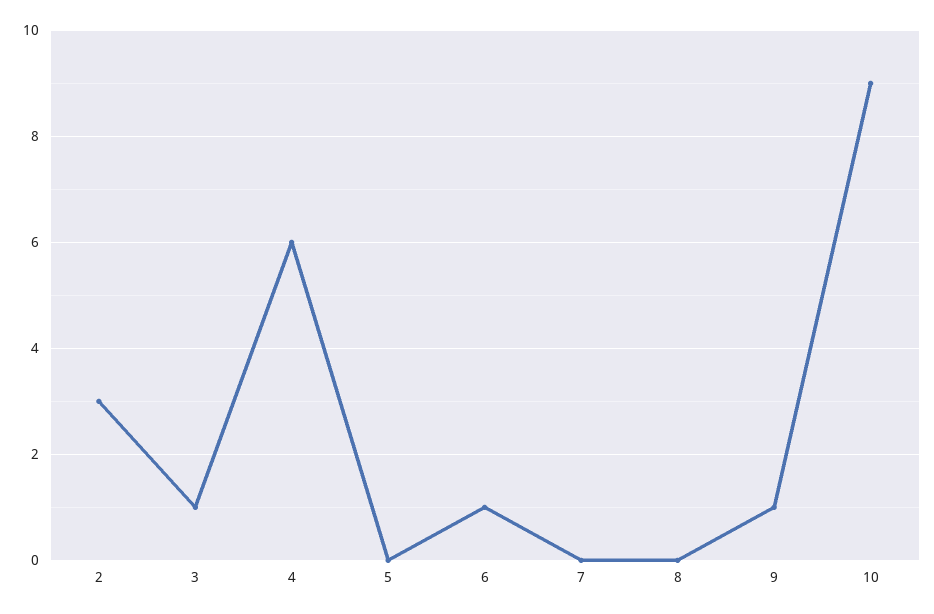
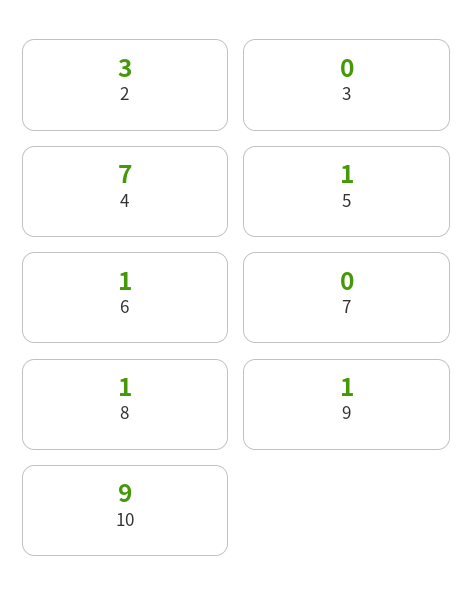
  {
    "2": 3,
-   "3": 1,
+   "3": 0,
-   "4": 6,
+   "4": 7,
-   "5": 0,
+   "5": 1,
    "6": 1,
    "7": 0,
-   "8": 0,
+   "8": 1,
    "9": 1,
    "10": 9
  }

